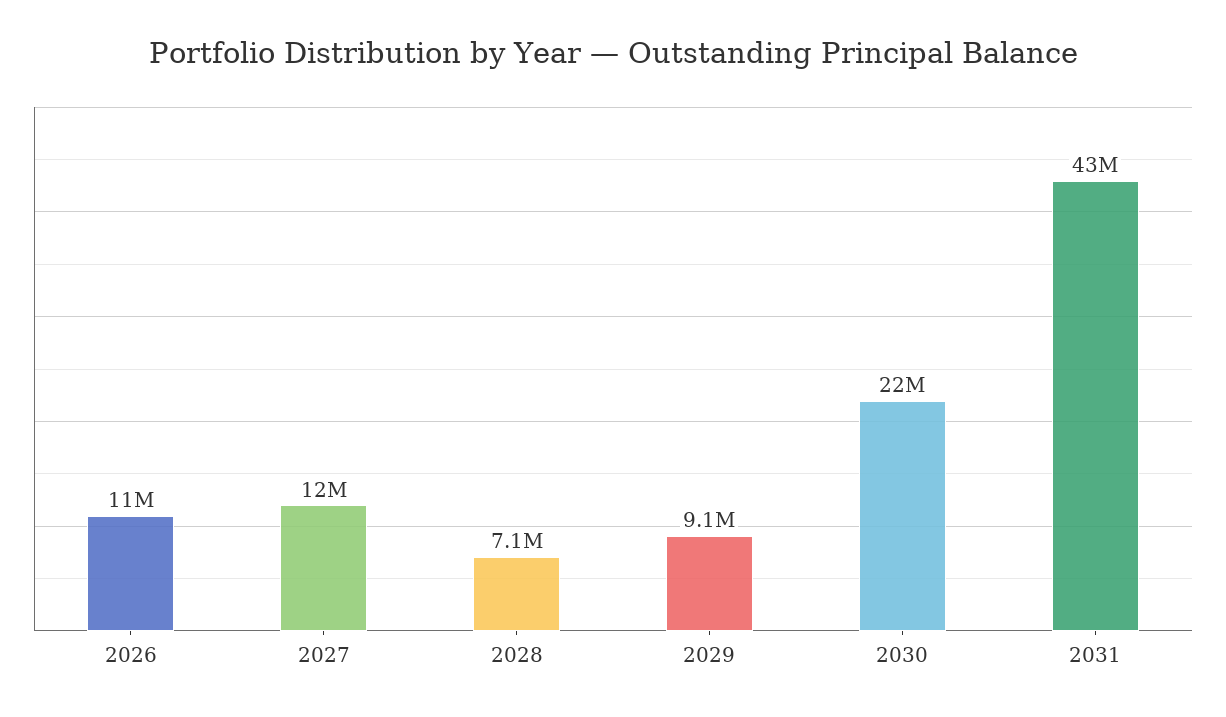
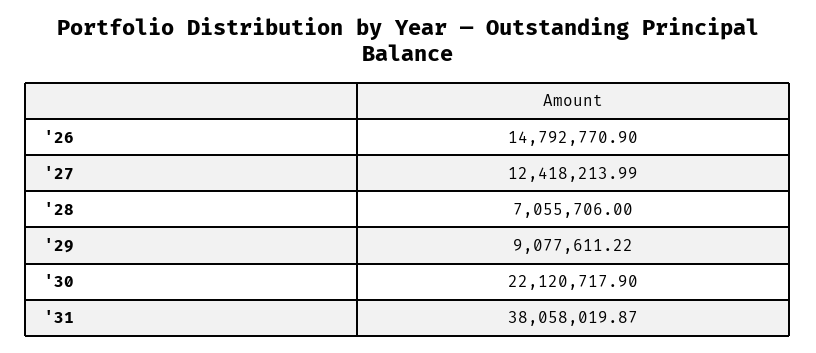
  {
-   "2026": 11000000,
+   "2026": 14792770.9,
    "2027": 12418213.99,
    "2028": 7055706,
    "2029": 9077611.22,
    "2030": 22120717.9,
-   "2031": 43000000
+   "2031": 38058019.87
  }

